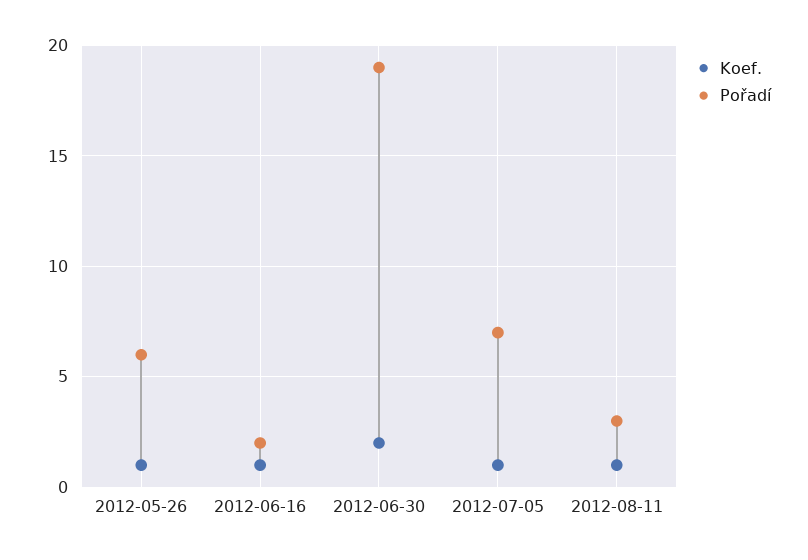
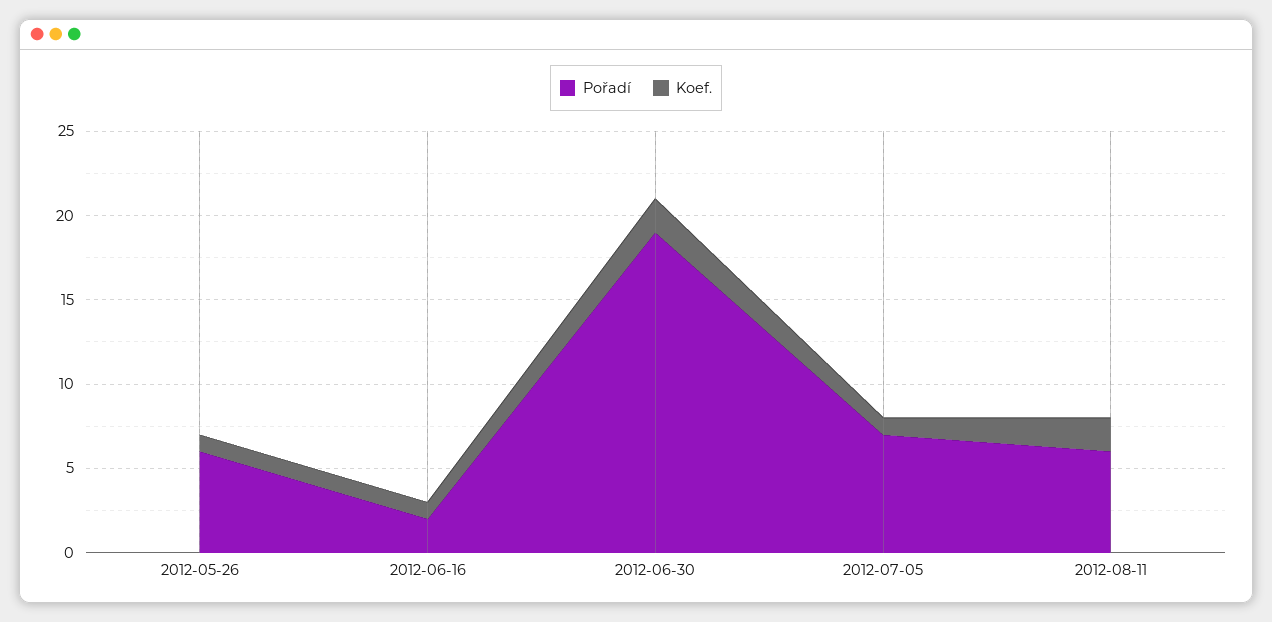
  {
    "Koef.": {
      "2012-05-26": 1,
      "2012-06-16": 1,
      "2012-06-30": 2,
      "2012-07-05": 1,
-     "2012-08-11": 1
+     "2012-08-11": 2
    },
    "Pořadí": {
      "2012-05-26": 6,
      "2012-06-16": 2,
      "2012-06-30": 19,
      "2012-07-05": 7,
-     "2012-08-11": 3
+     "2012-08-11": 6
    }
  }

